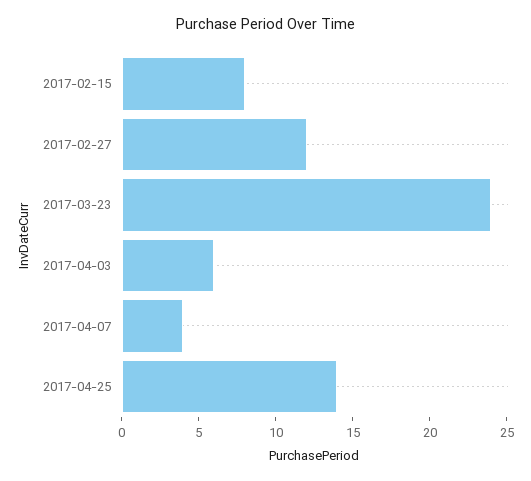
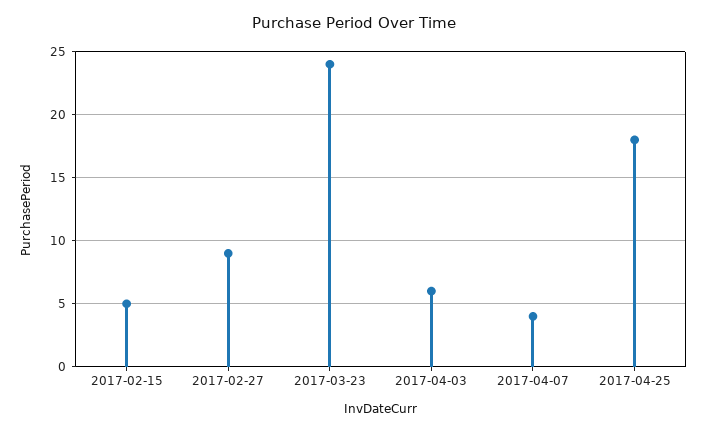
  {
-   "2017-02-15": 8,
+   "2017-02-15": 5,
-   "2017-02-27": 12,
+   "2017-02-27": 9,
    "2017-03-23": 24,
    "2017-04-03": 6,
    "2017-04-07": 4,
-   "2017-04-25": 14
+   "2017-04-25": 18
  }

